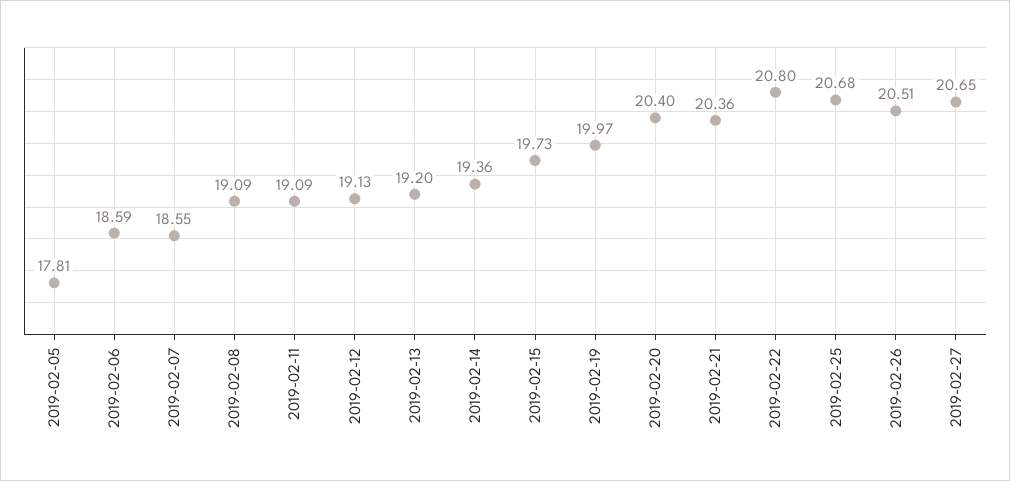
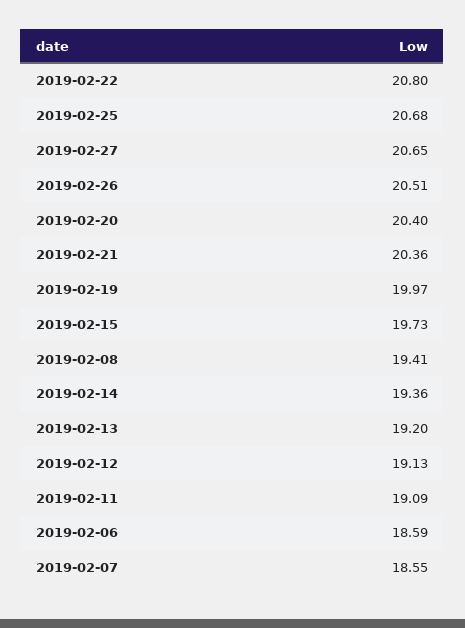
  {
-   "2019-02-05": 17.81,
    "2019-02-06": 18.59,
    "2019-02-07": 18.55,
-   "2019-02-08": 19.09,
+   "2019-02-08": 19.41,
    "2019-02-11": 19.09,
    "2019-02-12": 19.13,
    "2019-02-13": 19.2,
    "2019-02-14": 19.36,
    "2019-02-15": 19.73,
    "2019-02-19": 19.97,
    "2019-02-20": 20.4,
    "2019-02-21": 20.36,
    "2019-02-22": 20.8,
    "2019-02-25": 20.68,
    "2019-02-26": 20.51,
    "2019-02-27": 20.65
  }

